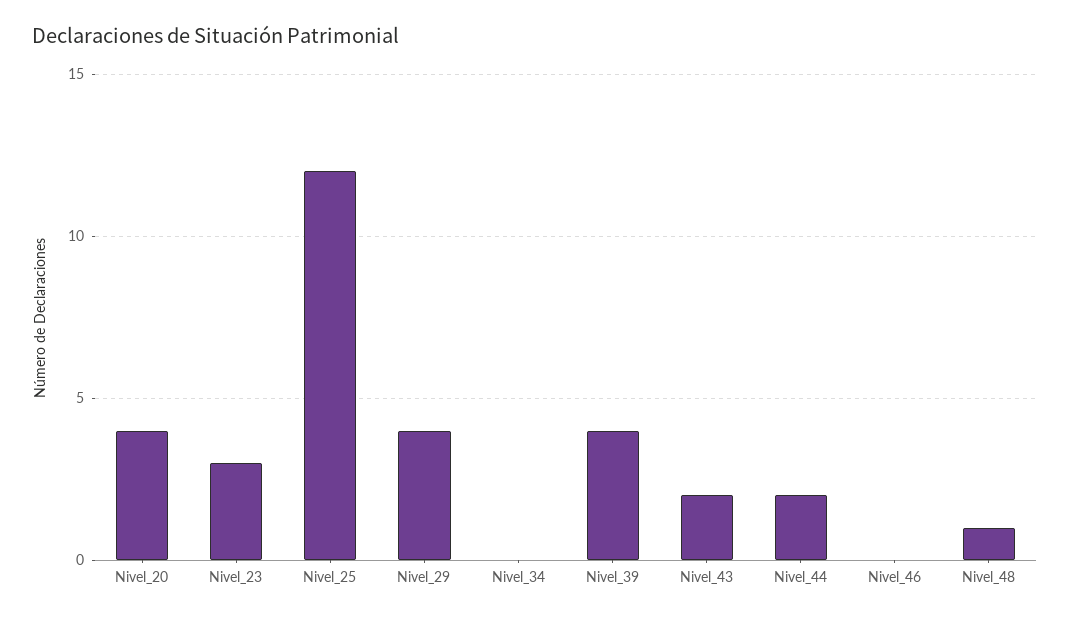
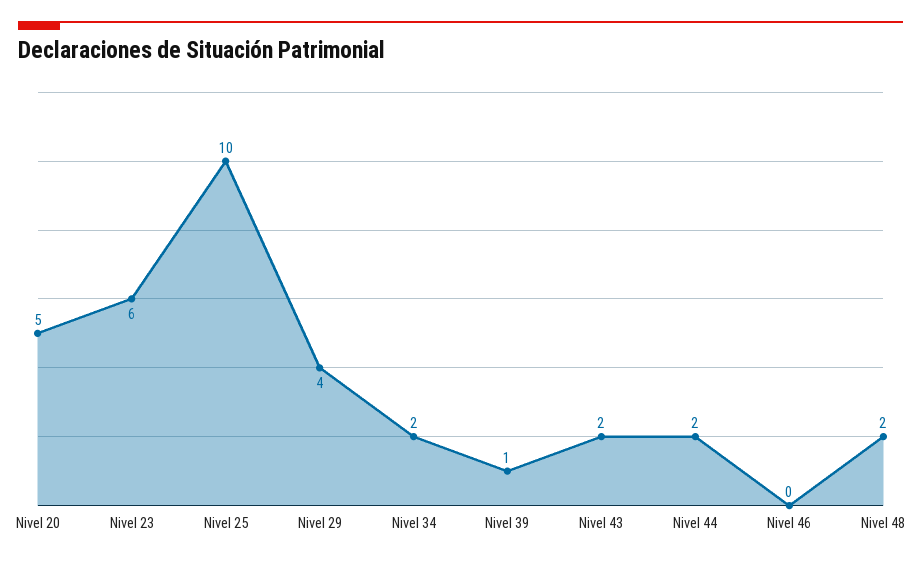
  {
-   "Nivel_20": 4,
+   "Nivel_20": 5,
-   "Nivel_23": 3,
+   "Nivel_23": 6,
-   "Nivel_25": 12,
+   "Nivel_25": 10,
    "Nivel_29": 4,
-   "Nivel_34": 0,
+   "Nivel_34": 2,
-   "Nivel_39": 4,
+   "Nivel_39": 1,
    "Nivel_43": 2,
    "Nivel_44": 2,
    "Nivel_46": 0,
-   "Nivel_48": 1
+   "Nivel_48": 2
  }

